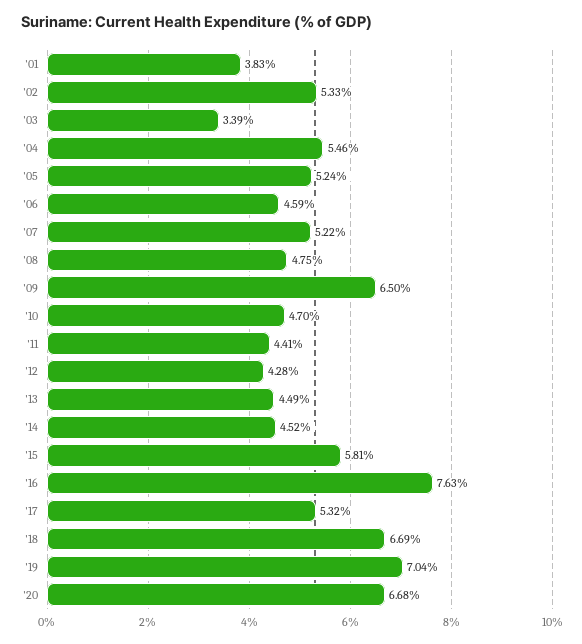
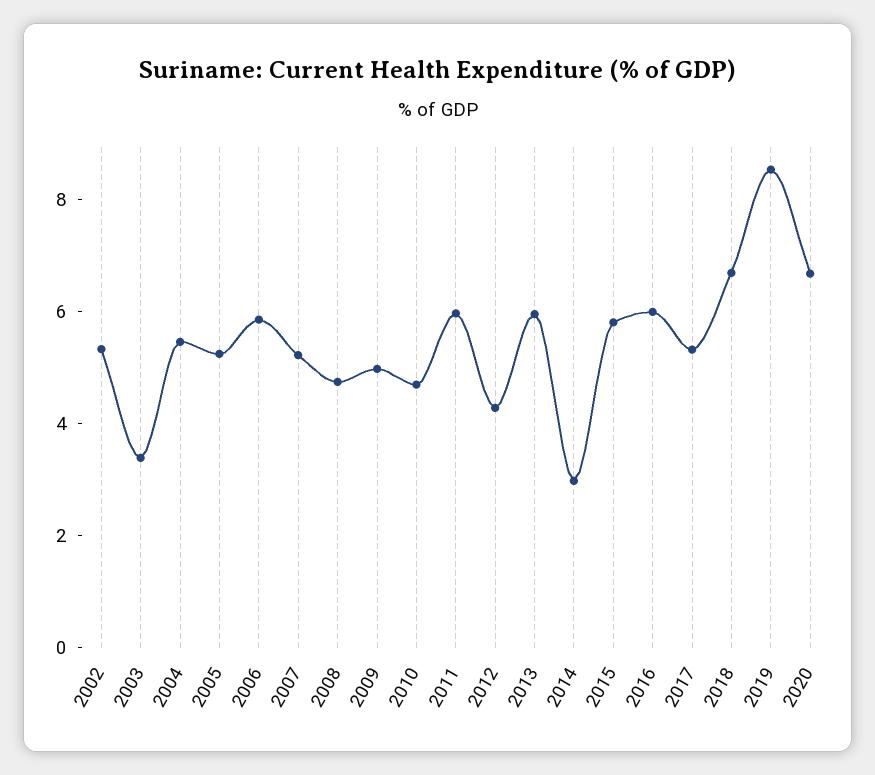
  {
-   "'01": 3.83,
    "'02": 5.33,
    "'03": 3.39,
    "'04": 5.46,
    "'05": 5.24,
-   "'06": 4.59,
+   "'06": 6,
    "'07": 5.22,
    "'08": 4.75,
-   "'09": 6.5,
+   "'09": 5,
    "'10": 4.7,
-   "'11": 4.41,
+   "'11": 6,
    "'12": 4.28,
-   "'13": 4.49,
+   "'13": 6,
-   "'14": 4.52,
+   "'14": 3,
    "'15": 5.81,
-   "'16": 7.63,
+   "'16": 6,
    "'17": 5.32,
    "'18": 6.69,
-   "'19": 7.04,
+   "'19": 8.5,
    "'20": 6.68
  }

